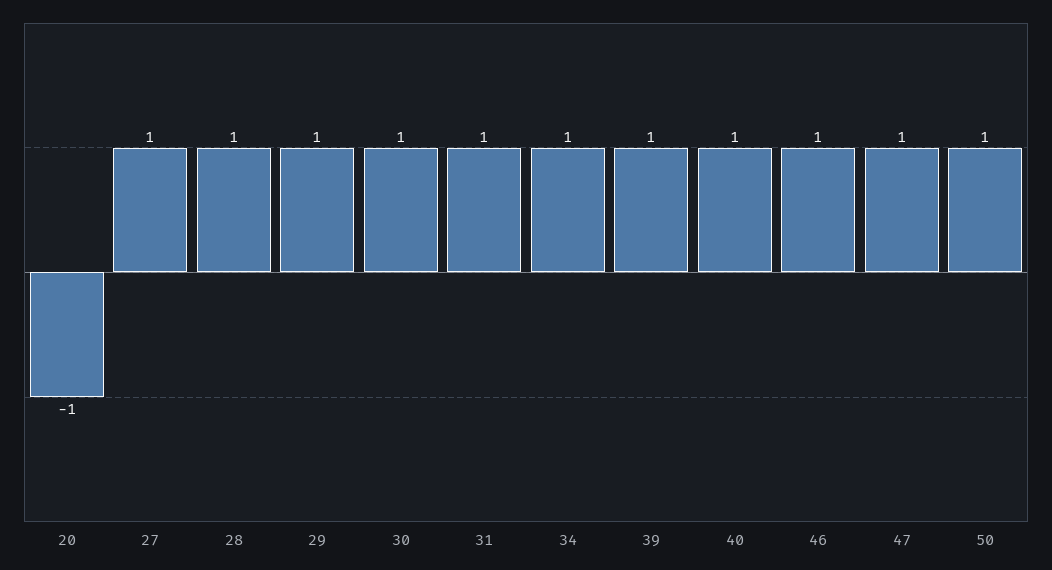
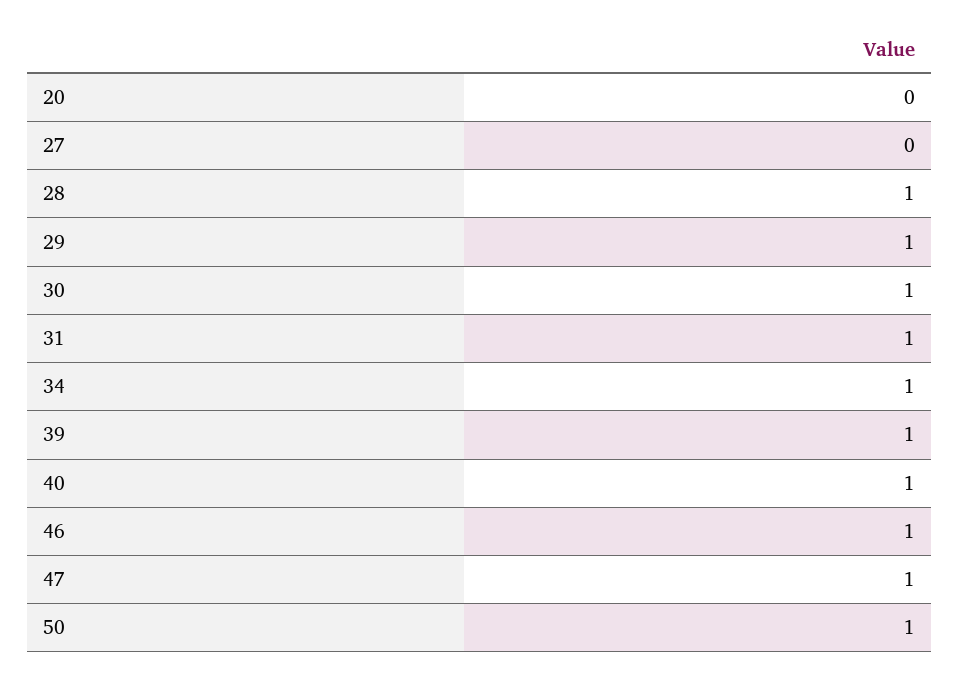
  {
-   "20": -1,
+   "20": 0,
-   "27": 1,
+   "27": 0,
    "28": 1,
    "29": 1,
    "30": 1,
    "31": 1,
    "34": 1,
    "39": 1,
    "40": 1,
    "46": 1,
    "47": 1,
    "50": 1
  }

